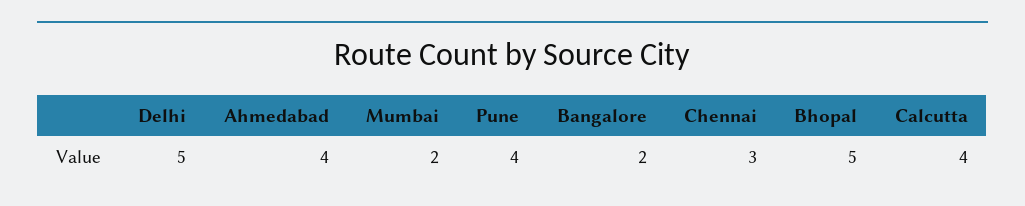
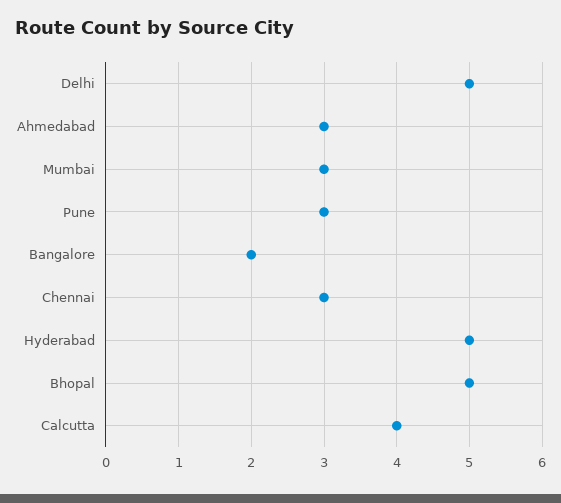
  {
    "Delhi": 5,
-   "Ahmedabad": 4,
+   "Ahmedabad": 3,
-   "Mumbai": 2,
+   "Mumbai": 3,
-   "Pune": 4,
+   "Pune": 3,
    "Bangalore": 2,
    "Chennai": 3,
    "Bhopal": 5,
-   "Calcutta": 4
+   "Calcutta": 4,
+   "Hyderabad": 5
  }

